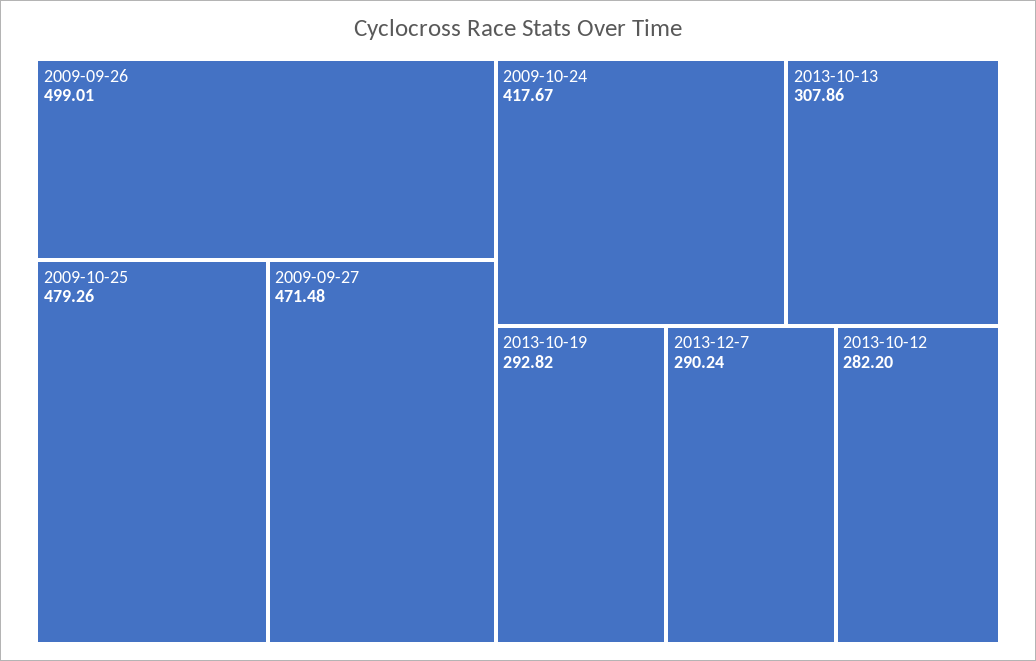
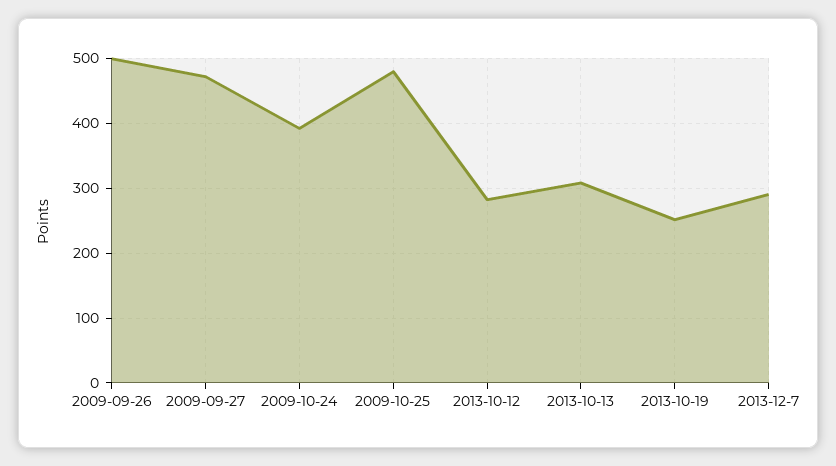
  {
    "2009-09-26": 499.01,
    "2009-10-25": 479.26,
    "2009-09-27": 471.48,
-   "2009-10-24": 417.67,
+   "2009-10-24": 390,
    "2013-10-13": 307.86,
-   "2013-10-19": 292.82,
+   "2013-10-19": 250,
    "2013-12-7": 290.24,
    "2013-10-12": 282.2
  }

